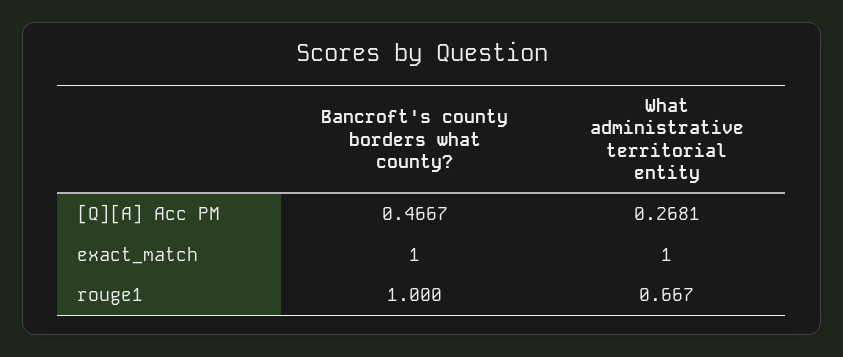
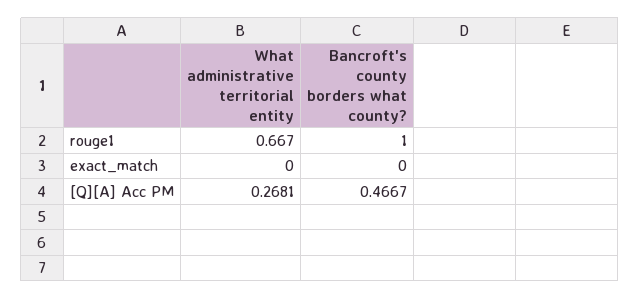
  {
    "Bancroft's county borders what county?": {
      "[Q][A] Acc PM": 0.4667,
-     "exact_match": 1,
+     "exact_match": 0,
      "rouge1": 1
    },
    "What administrative territorial entity": {
      "[Q][A] Acc PM": 0.2681,
-     "exact_match": 1,
+     "exact_match": 0,
      "rouge1": 0.667
    }
  }

